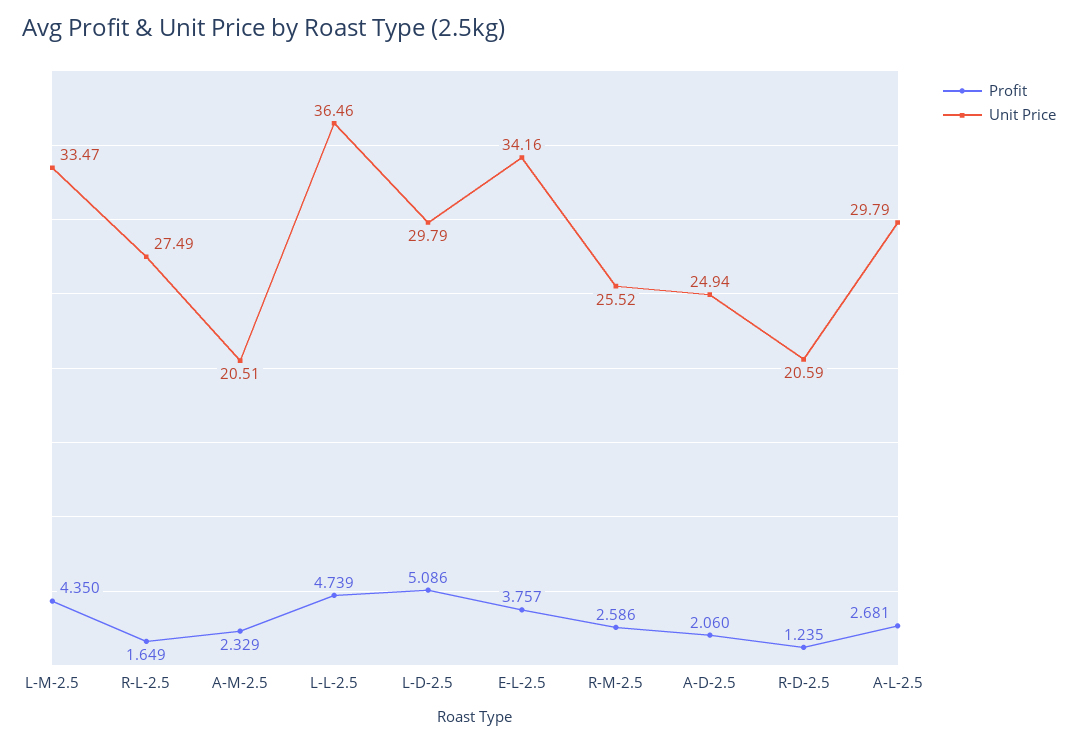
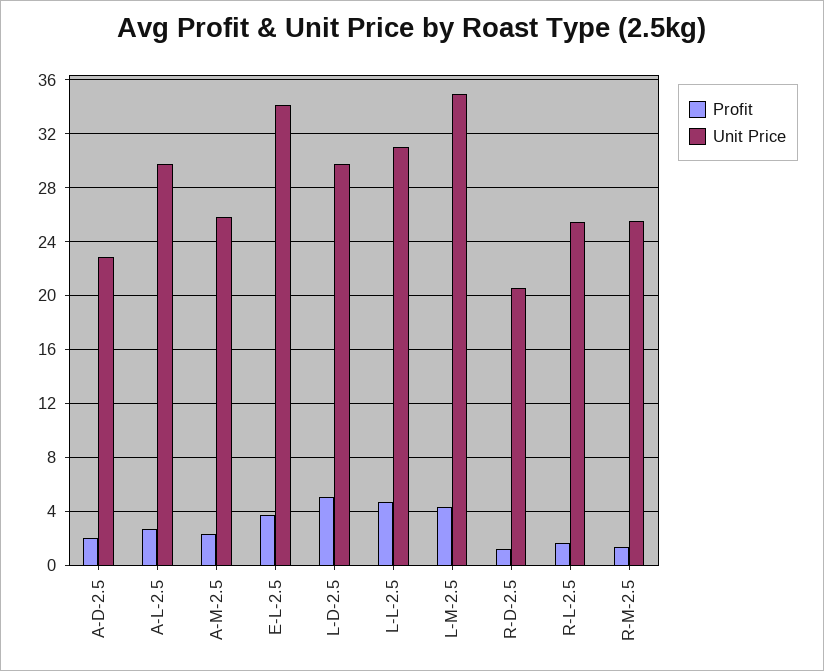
  {
    "Profit": {
      "L-M-2.5": 4.35,
      "R-L-2.5": 1.649,
      "A-M-2.5": 2.329,
      "L-L-2.5": 4.739,
      "L-D-2.5": 5.086,
      "E-L-2.5": 3.757,
-     "R-M-2.5": 2.586,
+     "R-M-2.5": 1.5,
      "A-D-2.5": 2.06,
      "R-D-2.5": 1.235,
      "A-L-2.5": 2.681
    },
    "Unit Price": {
-     "L-M-2.5": 33.47,
+     "L-M-2.5": 35,
-     "R-L-2.5": 27.49,
+     "R-L-2.5": 25.5,
-     "A-M-2.5": 20.51,
+     "A-M-2.5": 26,
-     "L-L-2.5": 36.46,
+     "L-L-2.5": 31,
      "L-D-2.5": 29.79,
      "E-L-2.5": 34.16,
      "R-M-2.5": 25.52,
-     "A-D-2.5": 24.94,
+     "A-D-2.5": 23,
      "R-D-2.5": 20.59,
      "A-L-2.5": 29.79
    }
  }

